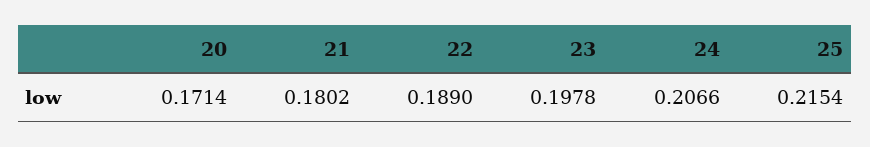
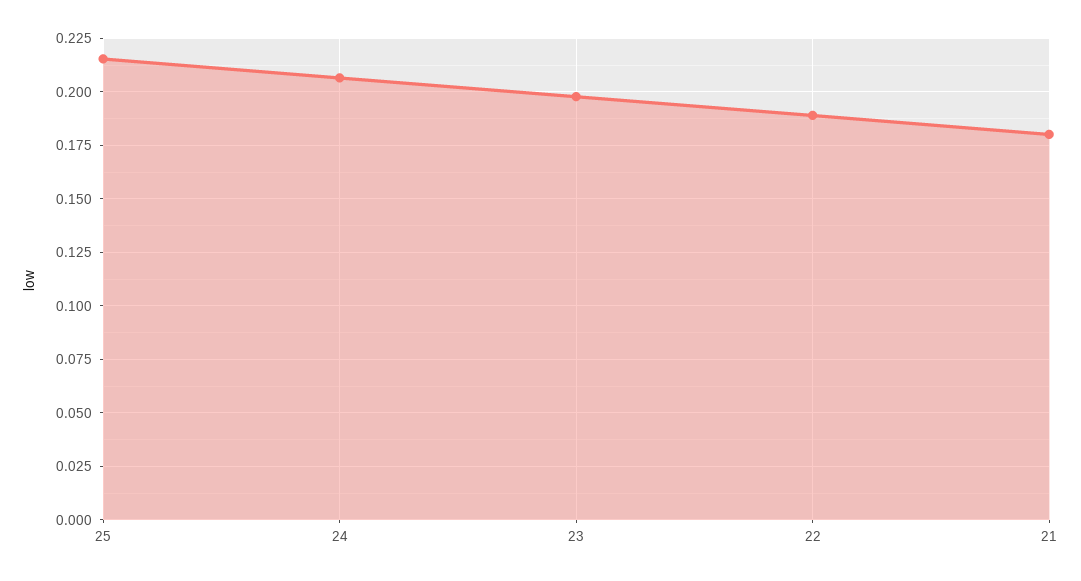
  {
-   "20": 0.1714,
    "21": 0.1802,
    "22": 0.189,
    "23": 0.1978,
    "24": 0.2066,
    "25": 0.2154
  }

